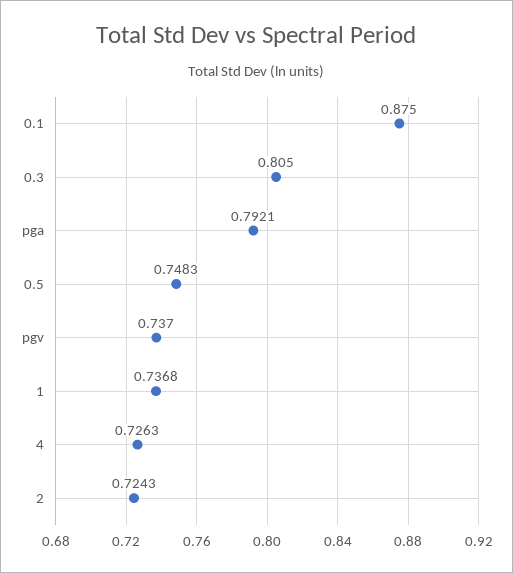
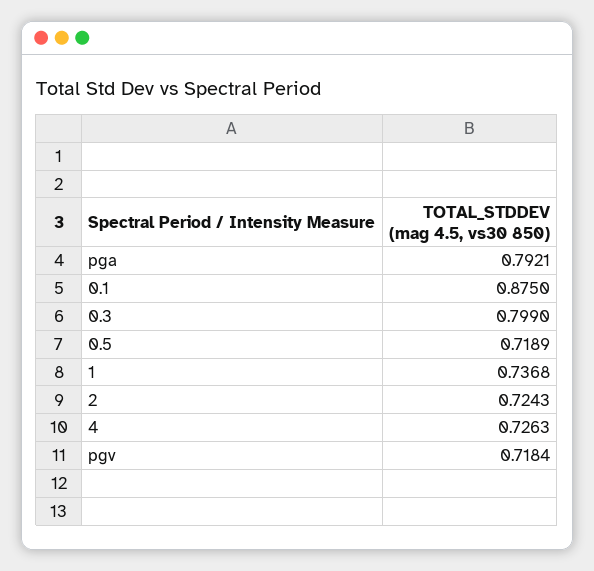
  {
    "0.1": 0.875,
-   "0.3": 0.805,
+   "0.3": 0.799,
    "pga": 0.7921,
-   "0.5": 0.7483,
+   "0.5": 0.7189,
-   "pgv": 0.737,
+   "pgv": 0.7184,
    "1": 0.7368,
    "4": 0.7263,
    "2": 0.7243
  }

